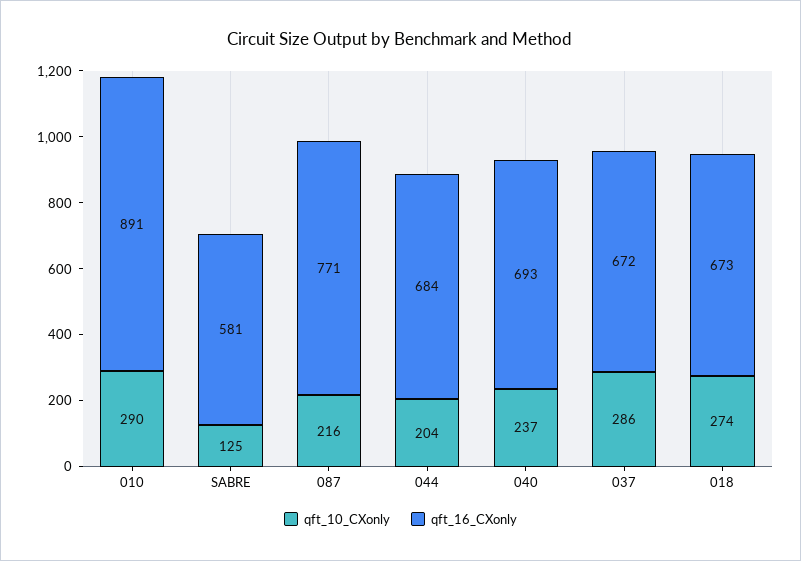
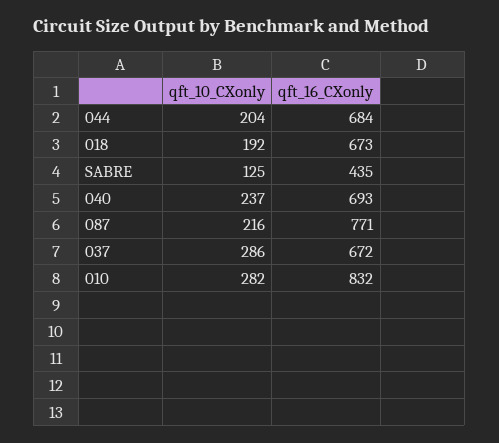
  {
    "qft_10_CXonly": {
-     "010": 290,
+     "010": 282,
      "SABRE": 125,
      "087": 216,
      "044": 204,
      "040": 237,
      "037": 286,
-     "018": 274
+     "018": 192
    },
    "qft_16_CXonly": {
-     "010": 891,
+     "010": 832,
-     "SABRE": 581,
+     "SABRE": 435,
      "087": 771,
      "044": 684,
      "040": 693,
      "037": 672,
      "018": 673
    }
  }

